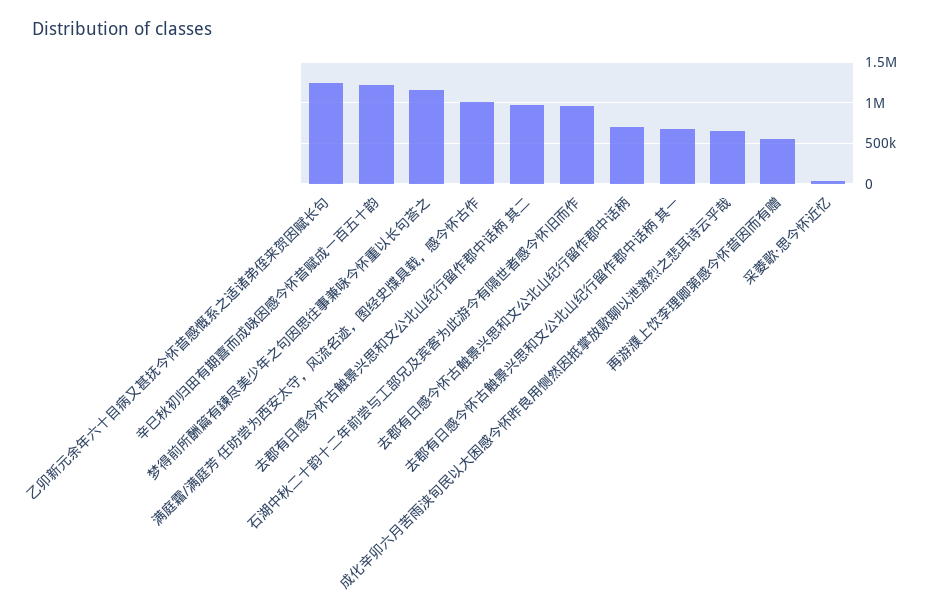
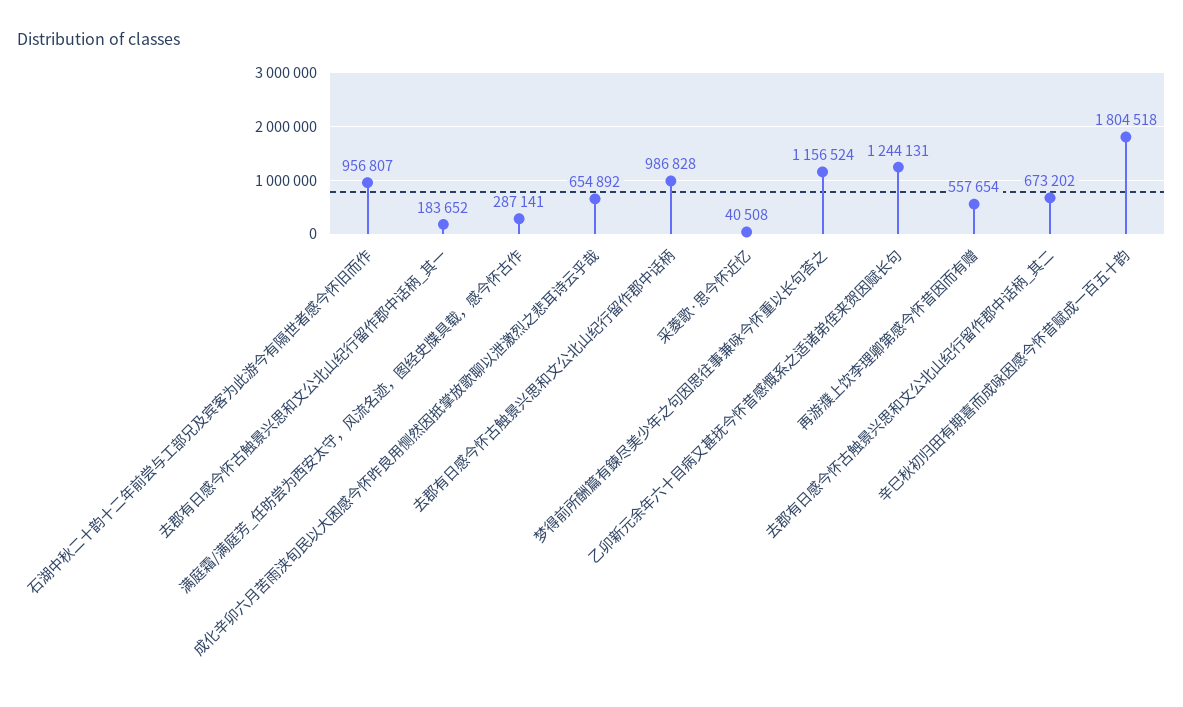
  {
    "乙卯新元余年六十目病又甚抚今怀昔感慨系之适诸弟侄来贺因赋长句": 1244131,
-   "辛巳秋初归田有期喜而成咏因感今怀昔赋成一百五十韵": 1200000,
+   "辛巳秋初归田有期喜而成咏因感今怀昔赋成一百五十韵": 1804518,
    "梦得前所酬篇有鍊尽美少年之句因思往事兼咏今怀重以长句荅之": 1156524,
-   "满庭霜/满庭芳 任昉尝为西安太守，风流名迹，图经史牒具载，感今怀古作": 1000000,
+   "满庭霜/满庭芳 任昉尝为西安太守，风流名迹，图经史牒具载，感今怀古作": 287141,
-   "去郡有日感今怀古触景兴思和文公北山纪行留作郡中话柄 其二": 1000000,
+   "去郡有日感今怀古触景兴思和文公北山纪行留作郡中话柄 其二": 673202,
    "石湖中秋二十韵十二年前尝与工部兄及宾客为此游今有隔世者感今怀旧而作": 956807,
-   "去郡有日感今怀古触景兴思和文公北山纪行留作郡中话柄": 700000,
+   "去郡有日感今怀古触景兴思和文公北山纪行留作郡中话柄": 986828,
-   "去郡有日感今怀古触景兴思和文公北山纪行留作郡中话柄 其一": 700000,
+   "去郡有日感今怀古触景兴思和文公北山纪行留作郡中话柄 其一": 183652,
    "成化辛卯六月苦雨浃旬民以大困感今怀昨良用恻然因扺掌放歌聊以泄激烈之悲耳诗云乎哉": 654892,
    "再游濮上饮李理卿第感今怀昔因而有赠": 557654,
    "采菱歌·思今怀近忆": 40508
  }

